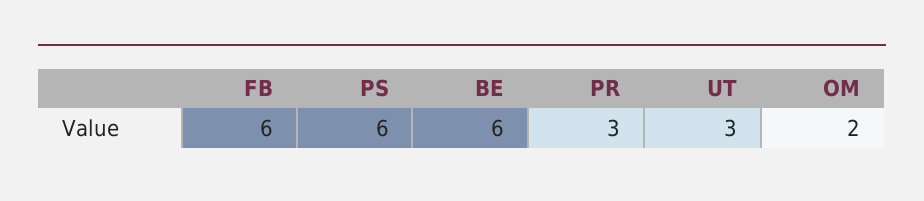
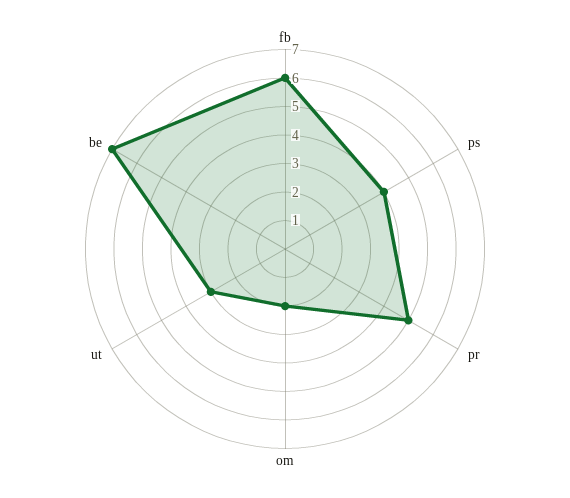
  {
    "FB": 6,
-   "PS": 6,
+   "PS": 4,
-   "BE": 6,
+   "BE": 7,
-   "PR": 3,
+   "PR": 5,
    "UT": 3,
    "OM": 2
  }

